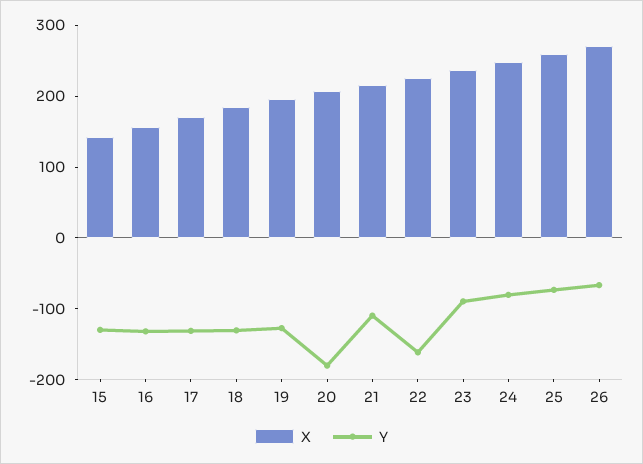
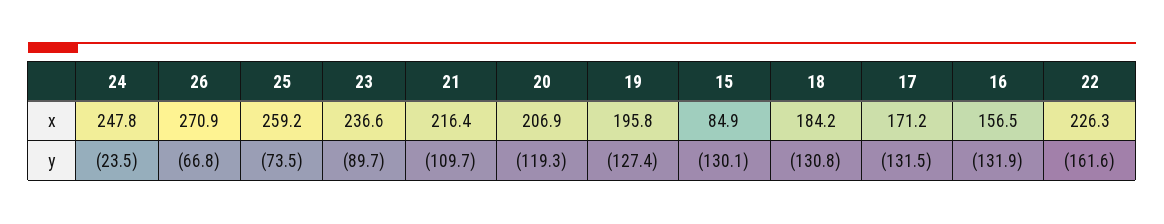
  {
    "X": {
-     "15": 140,
+     "15": 84.9,
      "16": 156.5,
      "17": 171.2,
      "18": 184.2,
      "19": 195.8,
      "20": 206.9,
      "21": 216.4,
      "22": 226.3,
      "23": 236.6,
      "24": 247.8,
      "25": 259.2,
      "26": 270.9
    },
    "Y": {
      "15": -130.1,
      "16": -131.9,
      "17": -131.5,
      "18": -130.8,
      "19": -127.4,
-     "20": -180,
+     "20": -119.3,
      "21": -109.7,
      "22": -161.6,
      "23": -89.7,
-     "24": -80,
+     "24": -23.5,
      "25": -73.5,
      "26": -66.8
    }
  }

